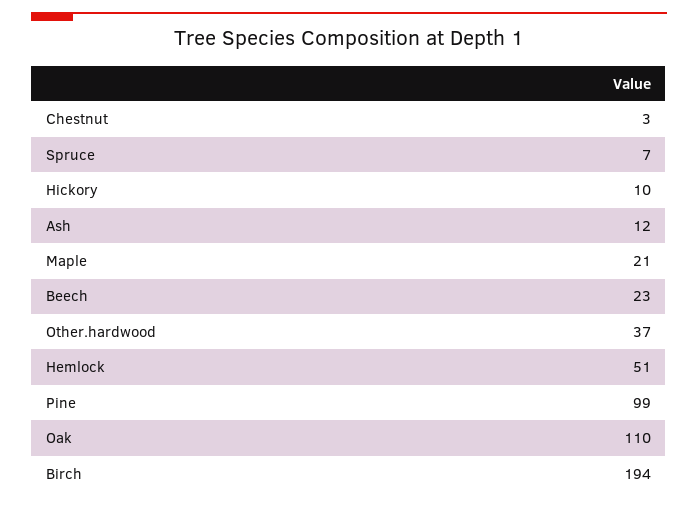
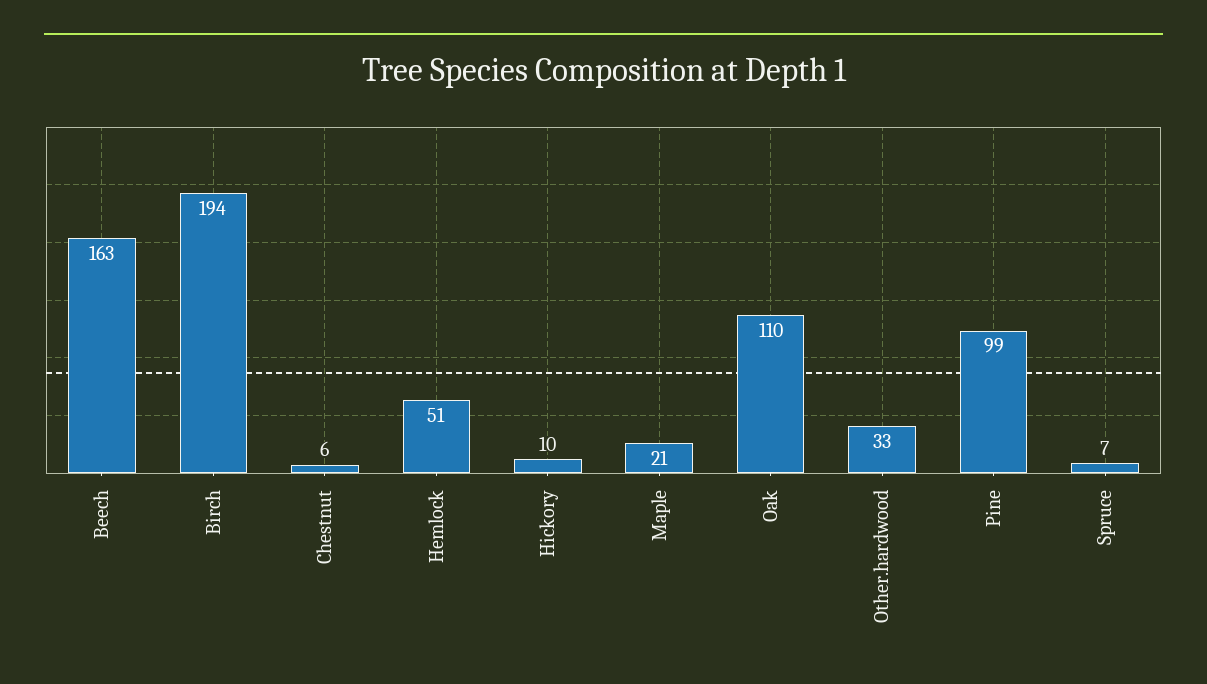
  {
-   "Chestnut": 3,
+   "Chestnut": 6,
    "Spruce": 7,
    "Hickory": 10,
-   "Ash": 12,
    "Maple": 21,
-   "Beech": 23,
+   "Beech": 163,
-   "Other.hardwood": 37,
+   "Other.hardwood": 33,
    "Hemlock": 51,
    "Pine": 99,
    "Oak": 110,
    "Birch": 194
  }

